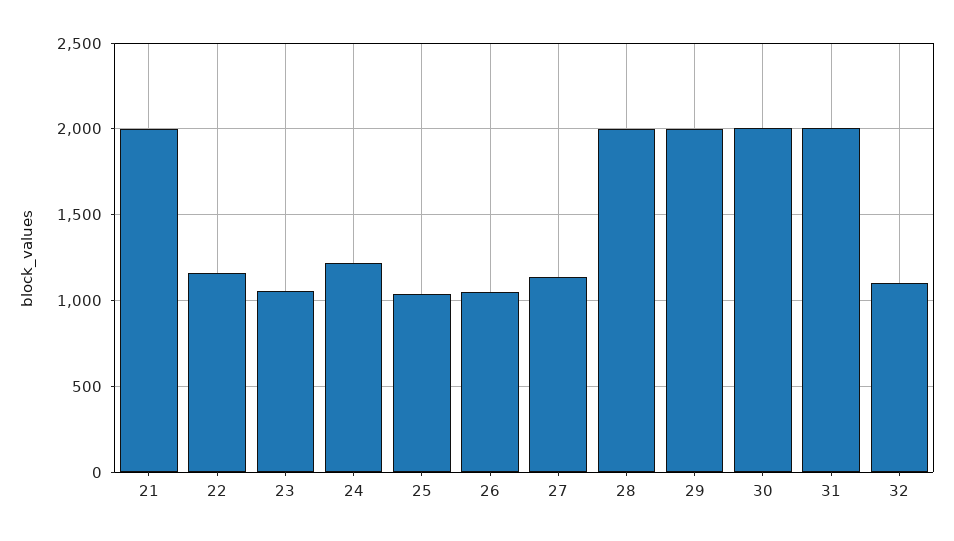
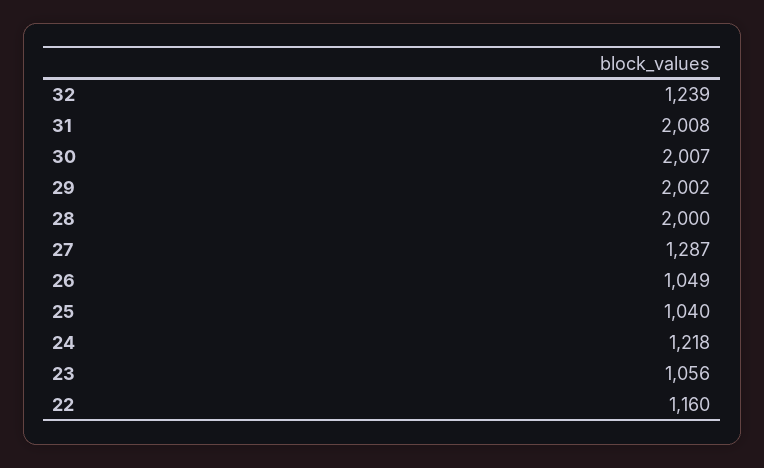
  {
-   "21": 2000,
    "22": 1160,
    "23": 1056,
    "24": 1218,
    "25": 1040,
    "26": 1049,
-   "27": 1150,
+   "27": 1287,
    "28": 2000,
    "29": 2002,
    "30": 2007,
    "31": 2008,
-   "32": 1100
+   "32": 1239
  }

